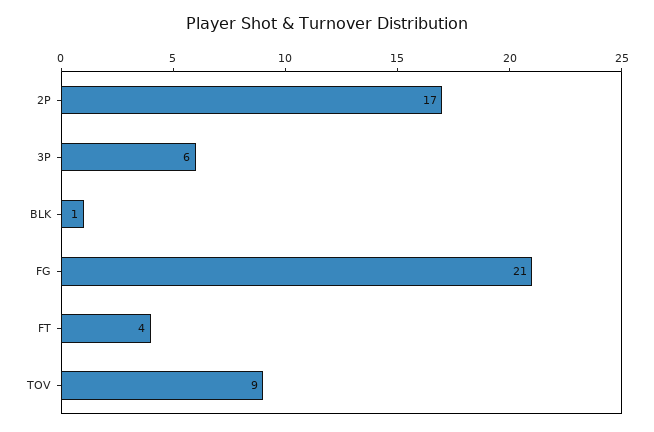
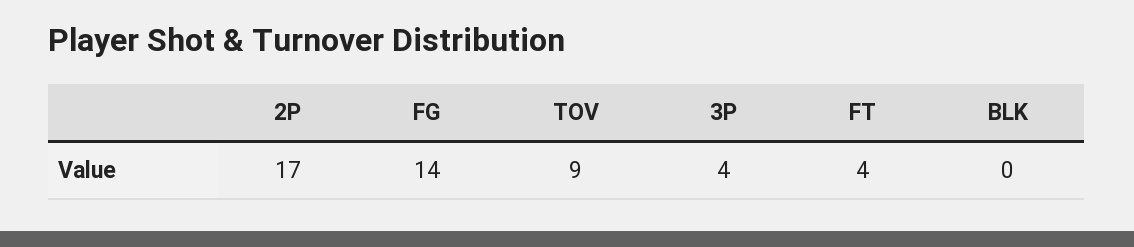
  {
    "2P": 17,
-   "3P": 6,
+   "3P": 4,
-   "BLK": 1,
+   "BLK": 0,
-   "FG": 21,
+   "FG": 14,
    "FT": 4,
    "TOV": 9
  }

